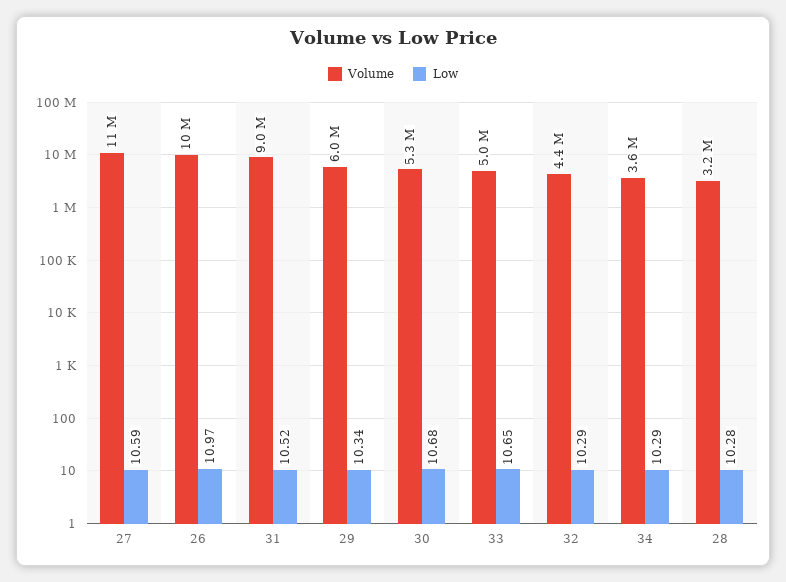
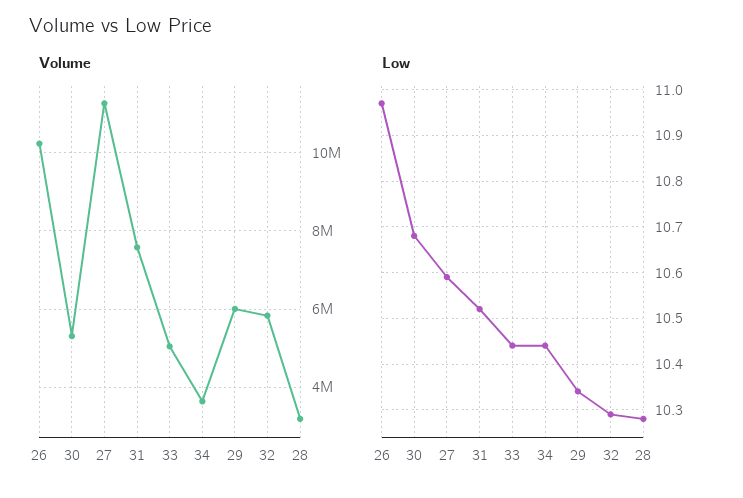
  {
    "Volume": {
      "27": 11000000,
      "26": 10000000,
-     "31": 9000000,
+     "31": 7600000,
      "29": 6000000,
      "30": 5300000,
      "33": 5000000,
-     "32": 4400000,
+     "32": 5800000,
      "34": 3600000,
      "28": 3200000
    },
    "Low": {
      "27": 10.59,
      "26": 10.97,
      "31": 10.52,
      "29": 10.34,
      "30": 10.68,
-     "33": 10.65,
+     "33": 10.45,
      "32": 10.29,
-     "34": 10.29,
+     "34": 10.45,
      "28": 10.28
    }
  }

